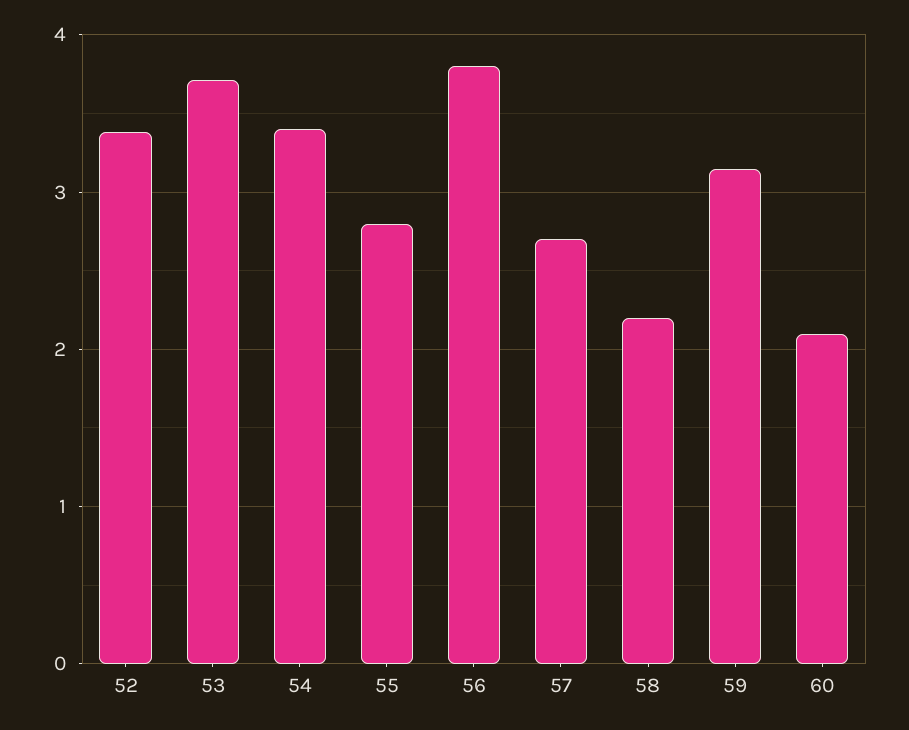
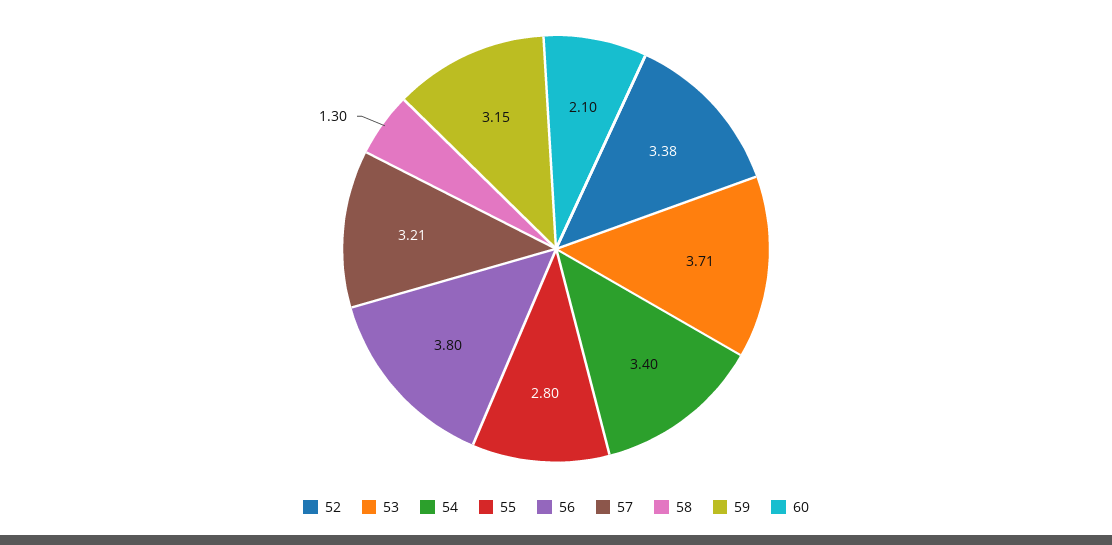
  {
    "52": 3.38,
    "53": 3.71,
    "54": 3.4,
    "55": 2.8,
    "56": 3.8,
-   "57": 2.7,
+   "57": 3.21,
-   "58": 2.2,
+   "58": 1.3,
    "59": 3.15,
    "60": 2.1
  }

